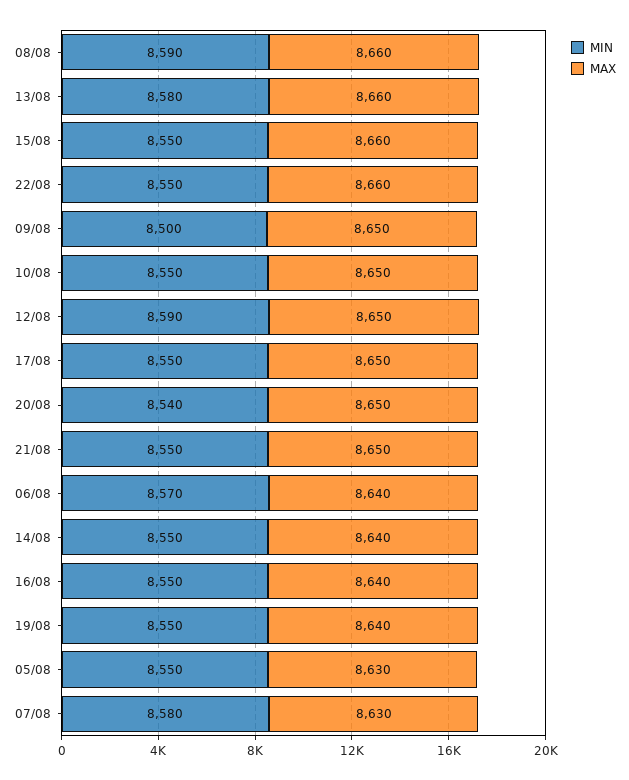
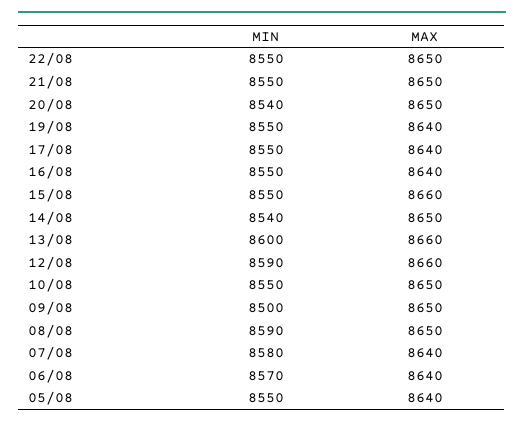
  {
    "MIN": {
      "08/08": 8590,
-     "13/08": 8580,
+     "13/08": 8600,
      "15/08": 8550,
      "22/08": 8550,
      "09/08": 8500,
      "10/08": 8550,
      "12/08": 8590,
      "17/08": 8550,
      "20/08": 8540,
      "21/08": 8550,
      "06/08": 8570,
-     "14/08": 8550,
+     "14/08": 8540,
      "16/08": 8550,
      "19/08": 8550,
      "05/08": 8550,
      "07/08": 8580
    },
    "MAX": {
-     "08/08": 8660,
+     "08/08": 8650,
      "13/08": 8660,
      "15/08": 8660,
-     "22/08": 8660,
+     "22/08": 8650,
      "09/08": 8650,
      "10/08": 8650,
-     "12/08": 8650,
+     "12/08": 8660,
-     "17/08": 8650,
+     "17/08": 8640,
      "20/08": 8650,
      "21/08": 8650,
      "06/08": 8640,
-     "14/08": 8640,
+     "14/08": 8650,
      "16/08": 8640,
      "19/08": 8640,
-     "05/08": 8630,
+     "05/08": 8640,
-     "07/08": 8630
+     "07/08": 8640
    }
  }

